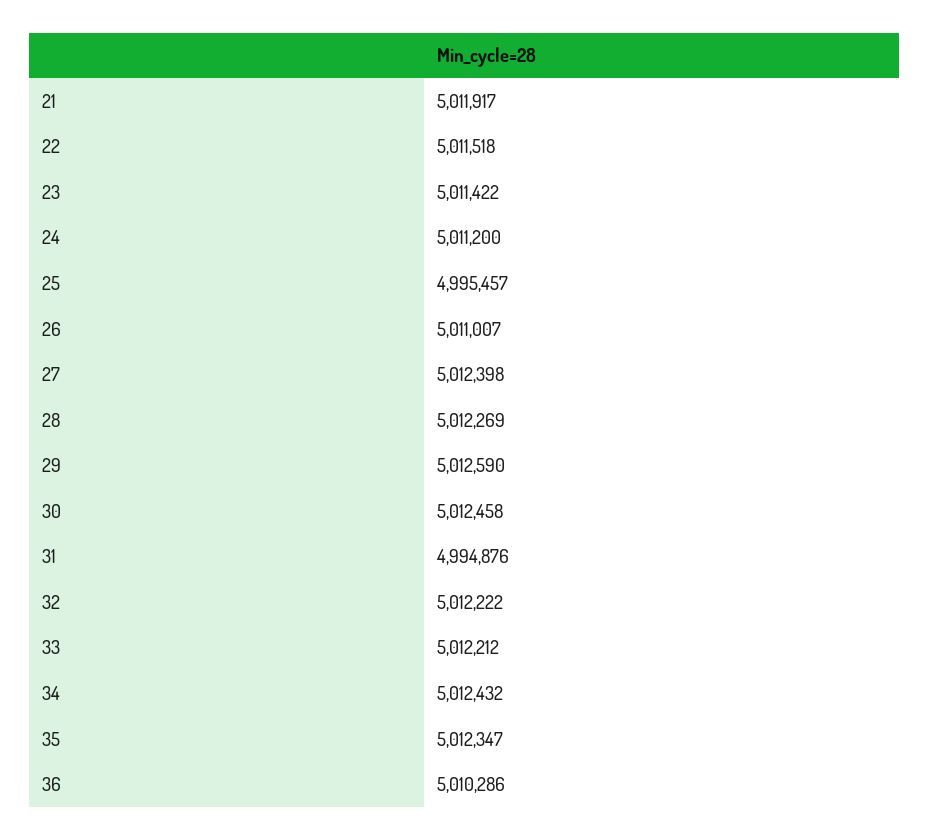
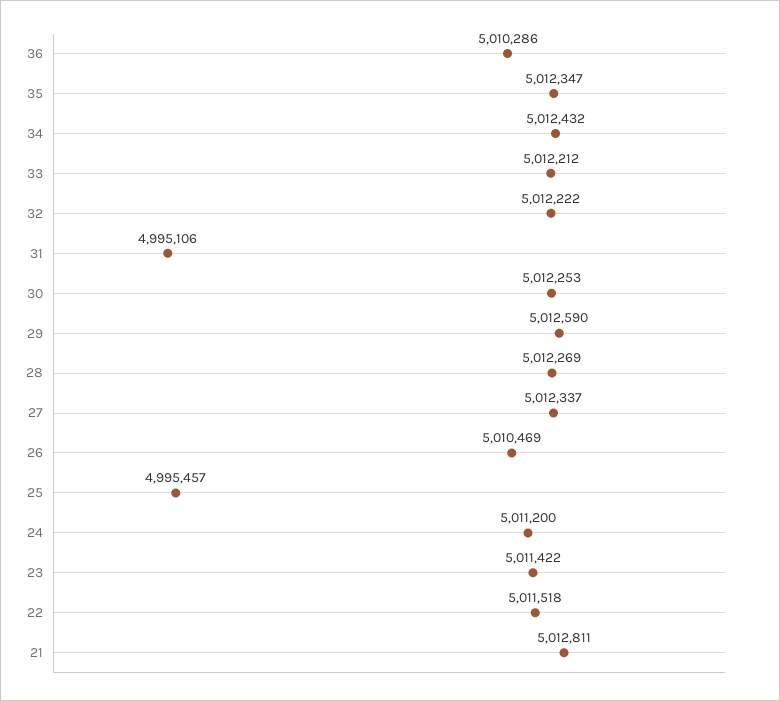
  {
-   "21": 5011917,
+   "21": 5012811,
    "22": 5011518,
    "23": 5011422,
    "24": 5011200,
    "25": 4995457,
-   "26": 5011007,
+   "26": 5010469,
-   "27": 5012398,
+   "27": 5012337,
    "28": 5012269,
    "29": 5012590,
-   "30": 5012458,
+   "30": 5012253,
-   "31": 4994876,
+   "31": 4995106,
    "32": 5012222,
    "33": 5012212,
    "34": 5012432,
    "35": 5012347,
    "36": 5010286
  }

